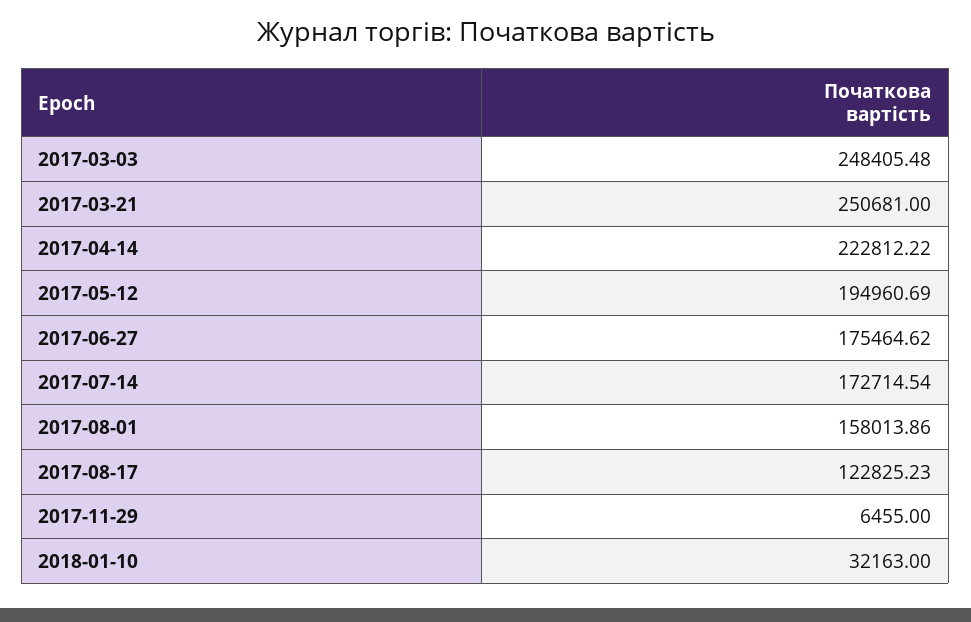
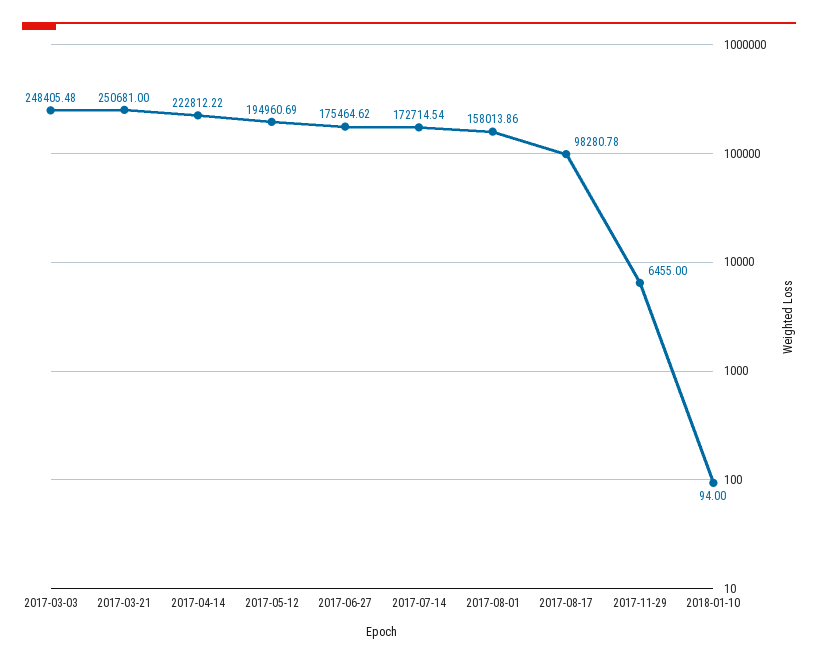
  {
    "2017-03-03": 248405.48,
    "2017-03-21": 250681,
    "2017-04-14": 222812.22,
    "2017-05-12": 194960.69,
    "2017-06-27": 175464.62,
    "2017-07-14": 172714.54,
    "2017-08-01": 158013.86,
-   "2017-08-17": 122825.23,
+   "2017-08-17": 98280.78,
    "2017-11-29": 6455,
-   "2018-01-10": 32163
+   "2018-01-10": 94
  }

